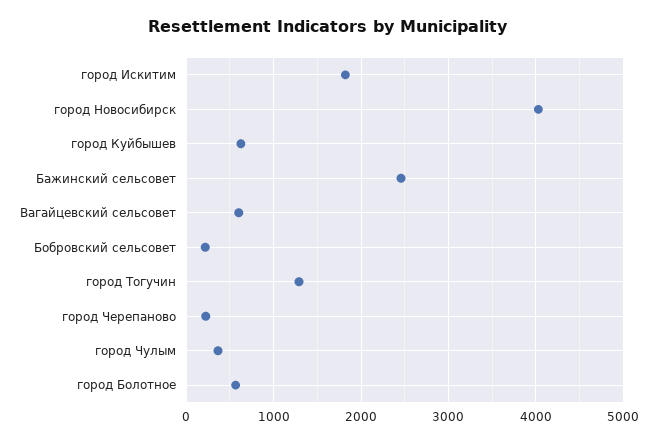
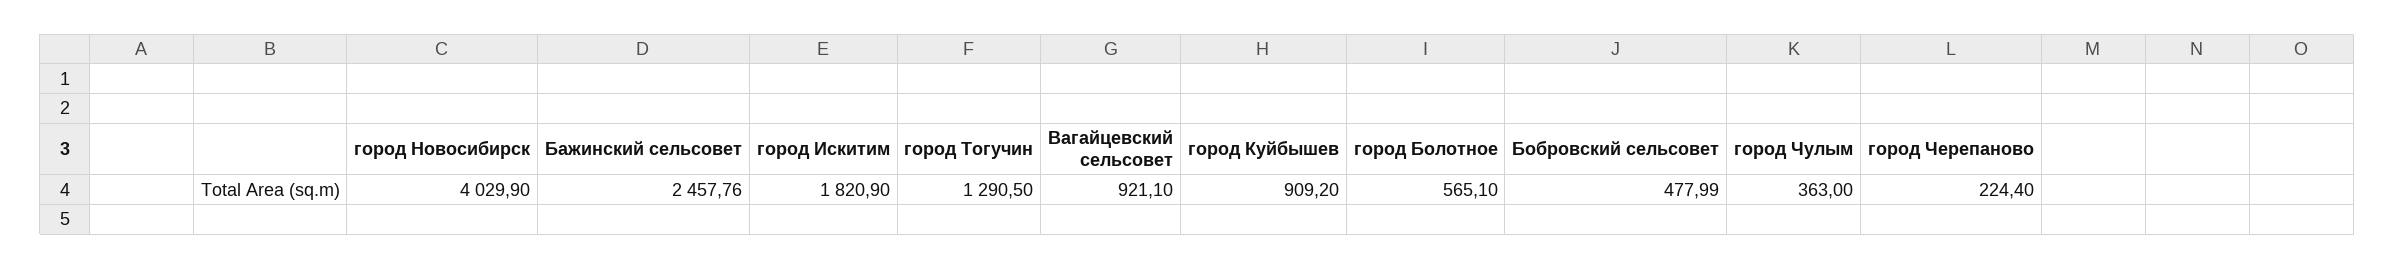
  {
    "город Искитим": 1820.9,
    "город Новосибирск": 4029.9,
-   "город Куйбышев": 600,
+   "город Куйбышев": 909.2,
    "Бажинский сельсовет": 2457.76,
-   "Вагайцевский сельсовет": 600,
+   "Вагайцевский сельсовет": 921.1,
-   "Бобровский сельсовет": 200,
+   "Бобровский сельсовет": 477.99,
    "город Тогучин": 1290.5,
    "город Черепаново": 224.4,
    "город Чулым": 363,
    "город Болотное": 565.1
  }

